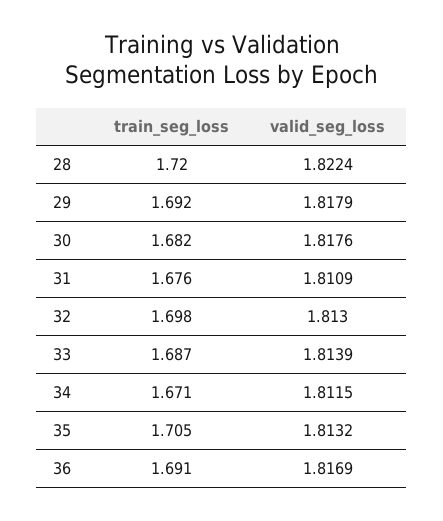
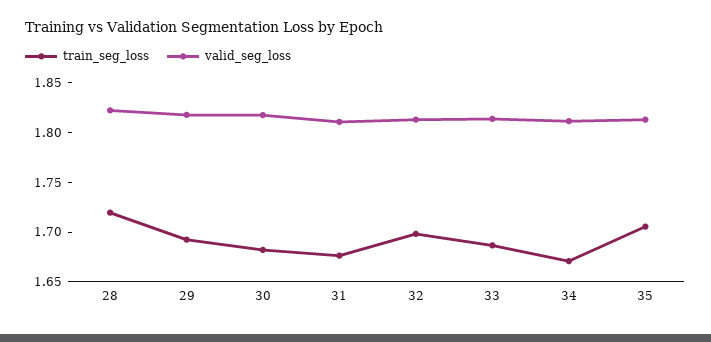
  {
    "train_seg_loss": {
      "28": 1.72,
      "29": 1.692,
      "30": 1.682,
      "31": 1.676,
      "32": 1.698,
      "33": 1.687,
      "34": 1.671,
-     "35": 1.705,
+     "35": 1.705
-     "36": 1.691
    },
    "valid_seg_loss": {
      "28": 1.8224,
      "29": 1.8179,
      "30": 1.8176,
      "31": 1.8109,
      "32": 1.813,
      "33": 1.8139,
      "34": 1.8115,
-     "35": 1.8132,
+     "35": 1.8132
-     "36": 1.8169
    }
  }

